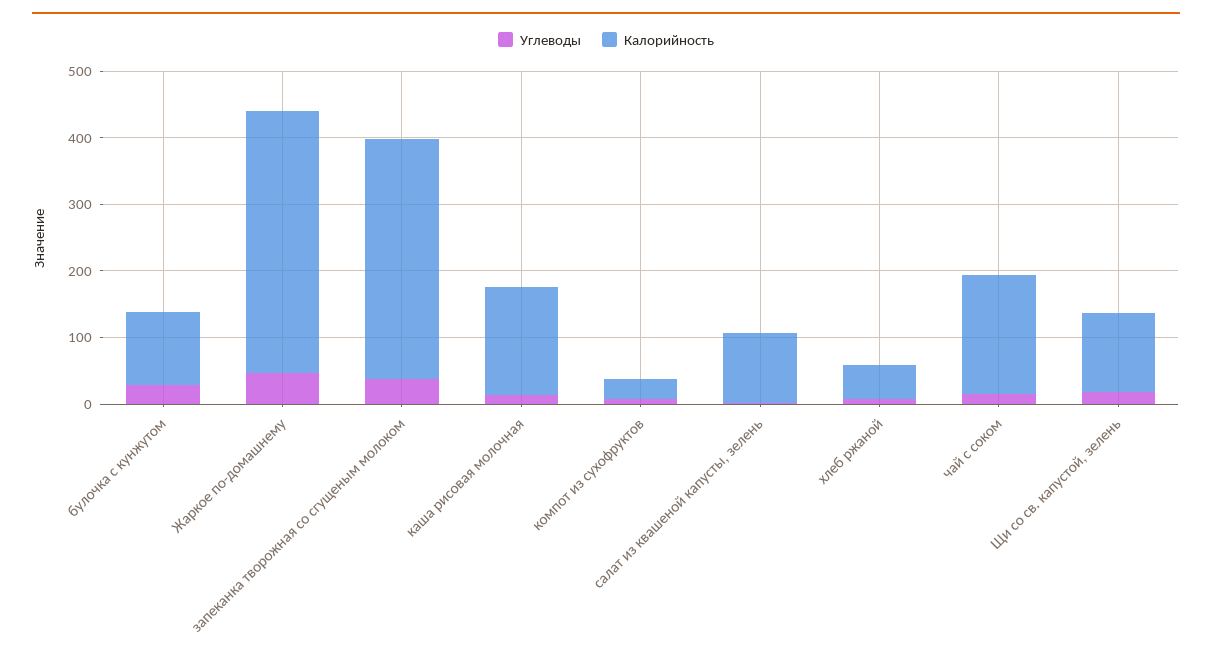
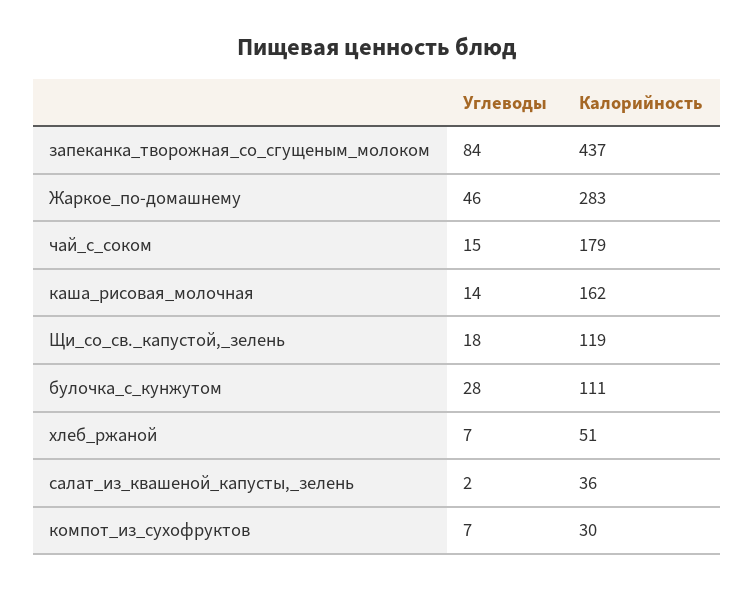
  {
    "Углеводы": {
      "булочка с кунжутом": 28,
      "Жаркое по-домашнему": 46,
-     "запеканка творожная со сгущеным молоком": 40,
+     "запеканка творожная со сгущеным молоком": 84,
      "каша рисовая молочная": 14,
      "компот из сухофруктов": 7,
      "салат из квашеной капусты, зелень": 2,
      "хлеб ржаной": 7,
      "чай с соком": 15,
      "Щи со св. капустой, зелень": 18
    },
    "Калорийность": {
      "булочка с кунжутом": 111,
-     "Жаркое по-домашнему": 400,
+     "Жаркое по-домашнему": 283,
-     "запеканка творожная со сгущеным молоком": 360,
+     "запеканка творожная со сгущеным молоком": 437,
      "каша рисовая молочная": 162,
      "компот из сухофруктов": 30,
-     "салат из квашеной капусты, зелень": 100,
+     "салат из квашеной капусты, зелень": 36,
      "хлеб ржаной": 51,
      "чай с соком": 179,
      "Щи со св. капустой, зелень": 119
    }
  }

